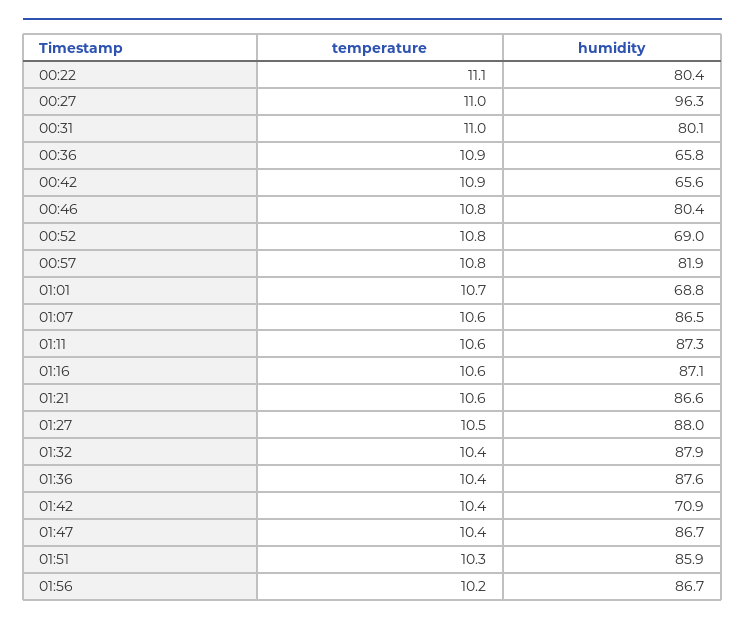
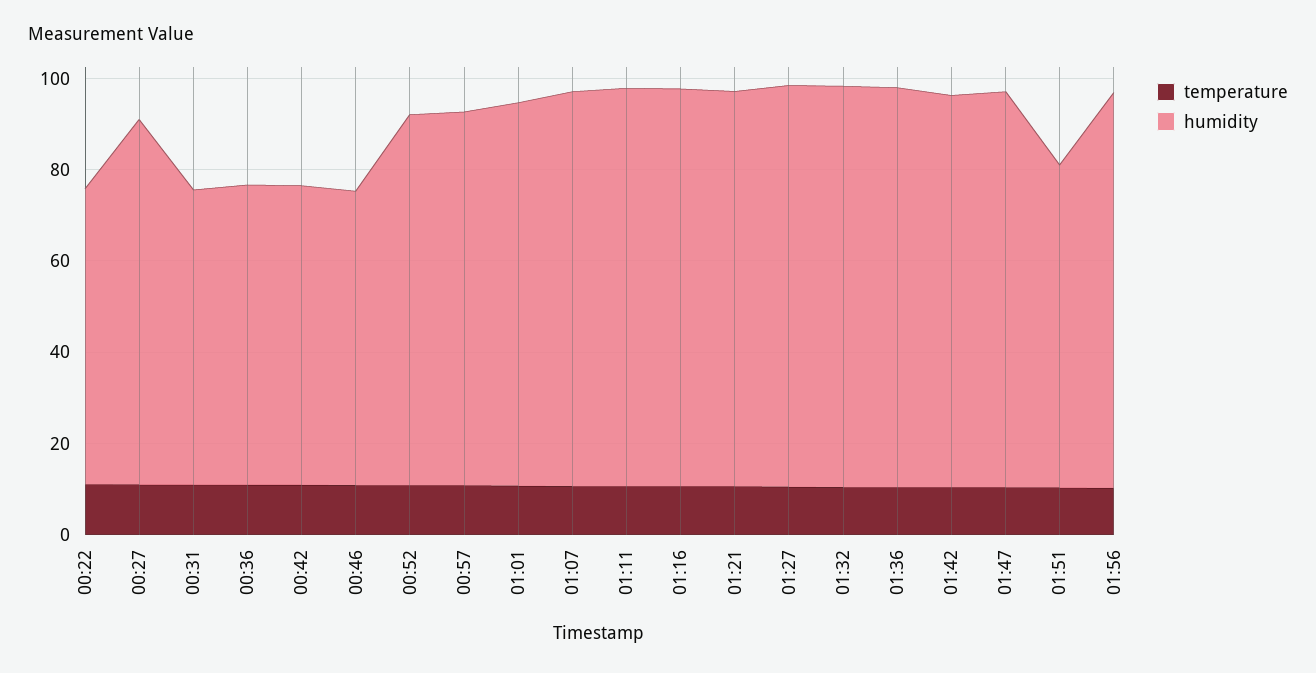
  {
    "temperature": {
      "00:22": 11.1,
      "00:27": 11,
      "00:31": 11,
      "00:36": 10.9,
      "00:42": 10.9,
      "00:46": 10.8,
      "00:52": 10.8,
      "00:57": 10.8,
      "01:01": 10.7,
      "01:07": 10.6,
      "01:11": 10.6,
      "01:16": 10.6,
      "01:21": 10.6,
      "01:27": 10.5,
      "01:32": 10.4,
      "01:36": 10.4,
      "01:42": 10.4,
      "01:47": 10.4,
      "01:51": 10.3,
      "01:56": 10.2
    },
    "humidity": {
-     "00:22": 80.4,
+     "00:22": 65,
-     "00:27": 96.3,
+     "00:27": 80,
-     "00:31": 80.1,
+     "00:31": 65,
      "00:36": 65.8,
      "00:42": 65.6,
-     "00:46": 80.4,
+     "00:46": 65,
-     "00:52": 69,
+     "00:52": 80,
      "00:57": 81.9,
-     "01:01": 68.8,
+     "01:01": 85,
      "01:07": 86.5,
      "01:11": 87.3,
      "01:16": 87.1,
      "01:21": 86.6,
      "01:27": 88,
      "01:32": 87.9,
      "01:36": 87.6,
-     "01:42": 70.9,
+     "01:42": 85,
      "01:47": 86.7,
-     "01:51": 85.9,
+     "01:51": 70,
      "01:56": 86.7
    }
  }

